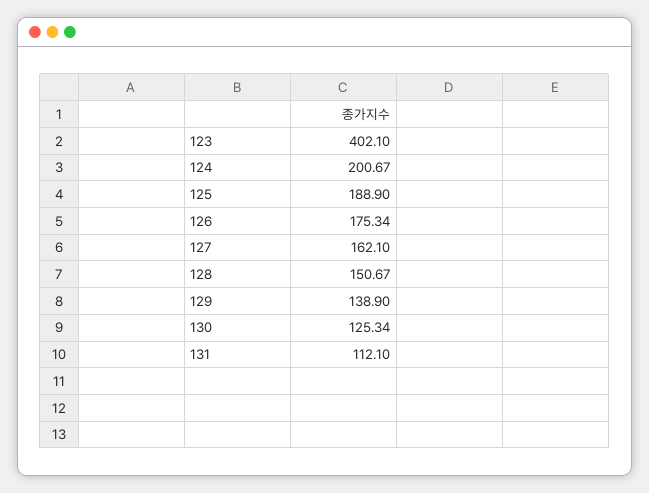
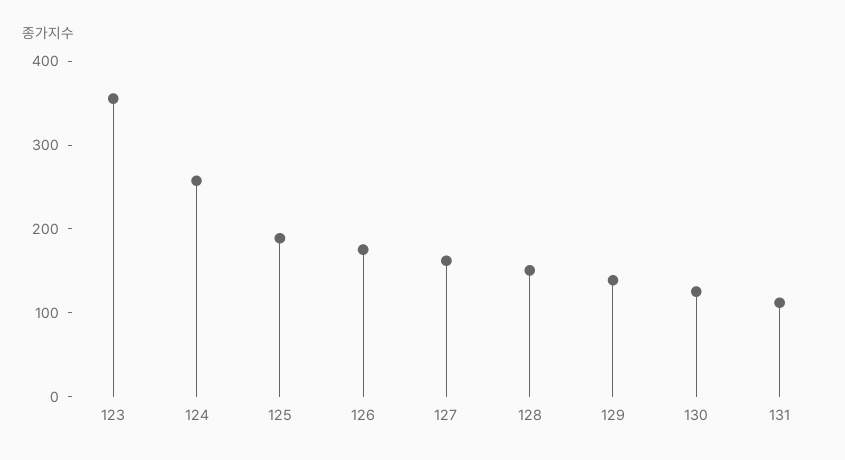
  {
-   "123": 402.1,
+   "123": 360,
-   "124": 200.67,
+   "124": 260,
    "125": 188.9,
    "126": 175.34,
    "127": 162.1,
    "128": 150.67,
    "129": 138.9,
    "130": 125.34,
    "131": 112.1
  }

